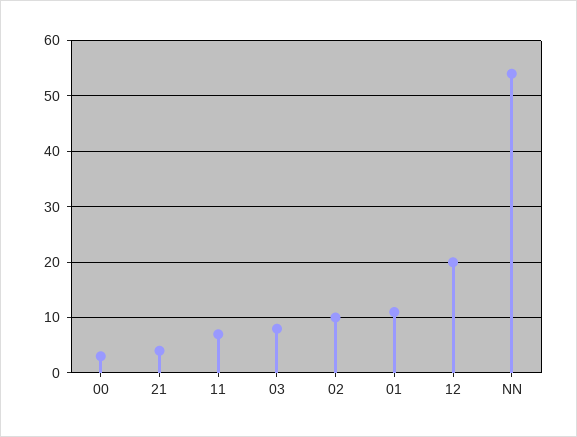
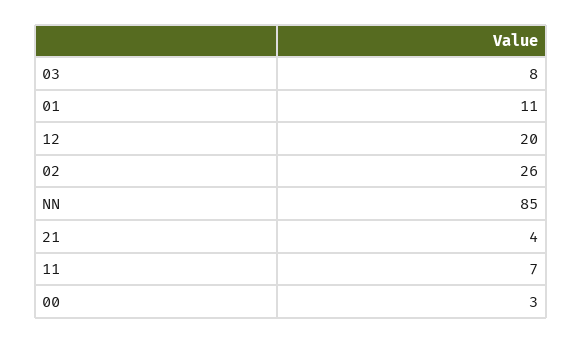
  {
    "00": 3,
    "21": 4,
    "11": 7,
    "03": 8,
-   "02": 10,
+   "02": 26,
    "01": 11,
    "12": 20,
-   "NN": 55
+   "NN": 85
  }

